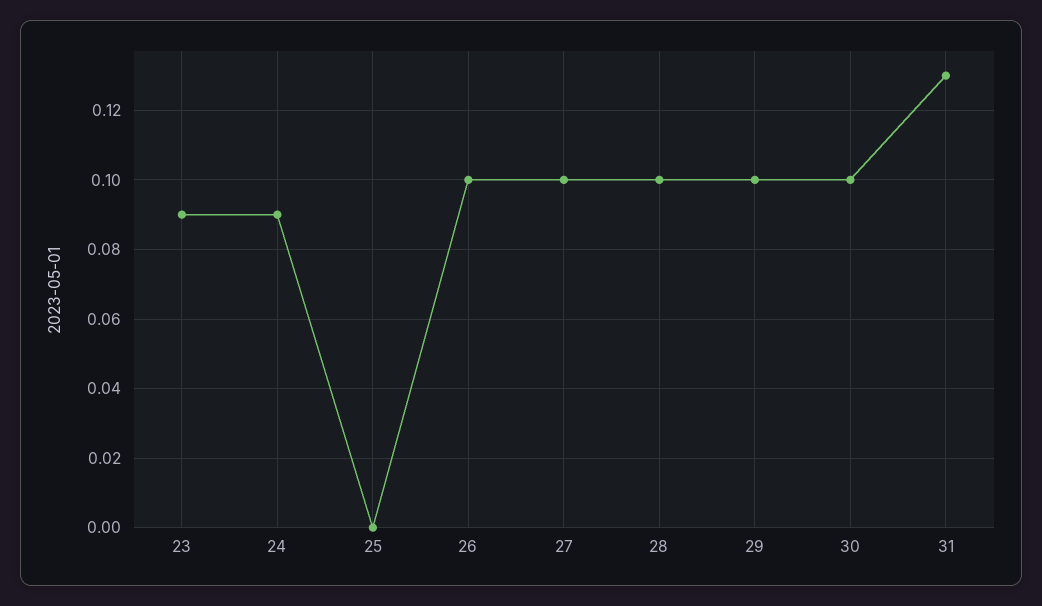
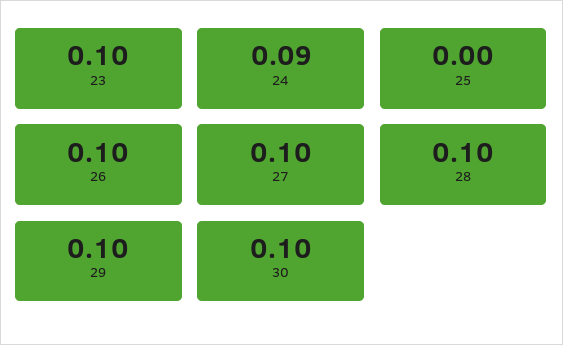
  {
-   "23": 0.09,
+   "23": 0.1,
    "24": 0.09,
    "25": 0,
    "26": 0.1,
    "27": 0.1,
    "28": 0.1,
    "29": 0.1,
-   "30": 0.1,
+   "30": 0.1
-   "31": 0.13
  }

